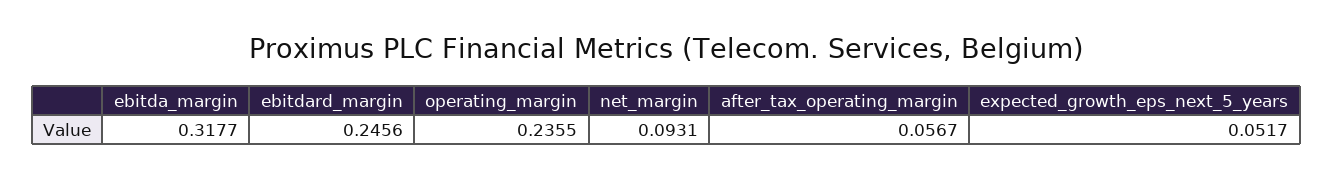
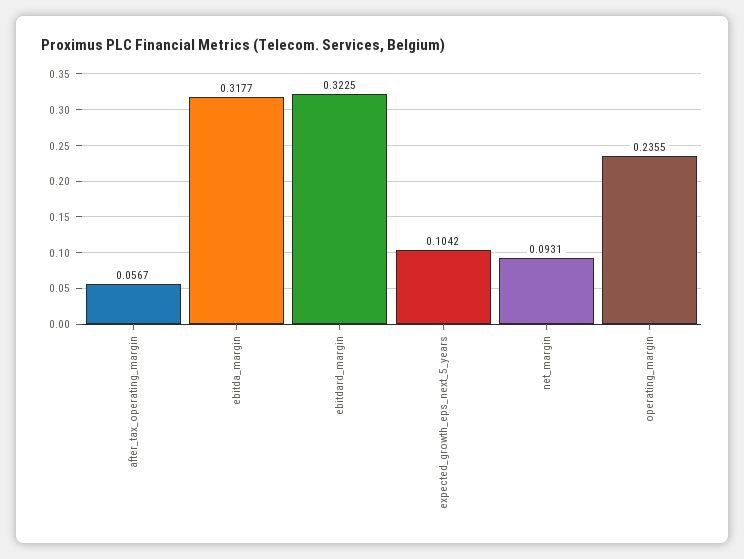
  {
    "ebitda_margin": 0.3177,
-   "ebitdard_margin": 0.2456,
+   "ebitdard_margin": 0.3225,
    "operating_margin": 0.2355,
    "net_margin": 0.0931,
    "after_tax_operating_margin": 0.0567,
-   "expected_growth_eps_next_5_years": 0.0517
+   "expected_growth_eps_next_5_years": 0.1042
  }

